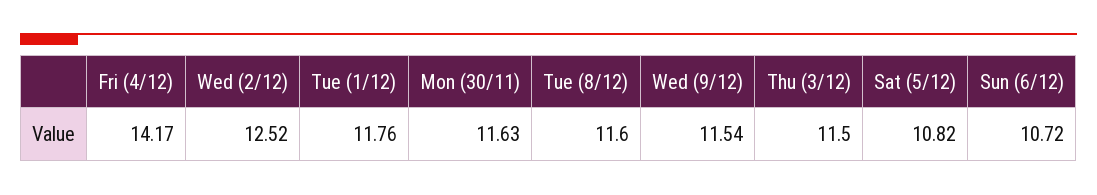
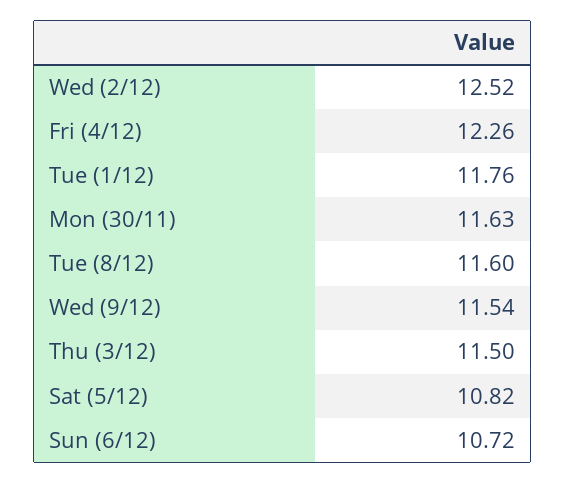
  {
-   "Fri (4/12)": 14.17,
+   "Fri (4/12)": 12.26,
    "Wed (2/12)": 12.52,
    "Tue (1/12)": 11.76,
    "Mon (30/11)": 11.63,
    "Tue (8/12)": 11.6,
    "Wed (9/12)": 11.54,
    "Thu (3/12)": 11.5,
    "Sat (5/12)": 10.82,
    "Sun (6/12)": 10.72
  }

